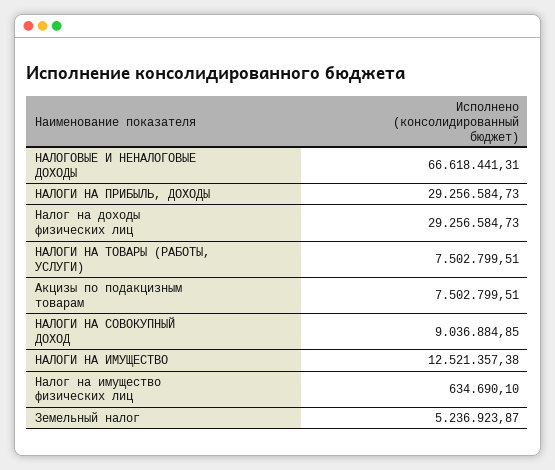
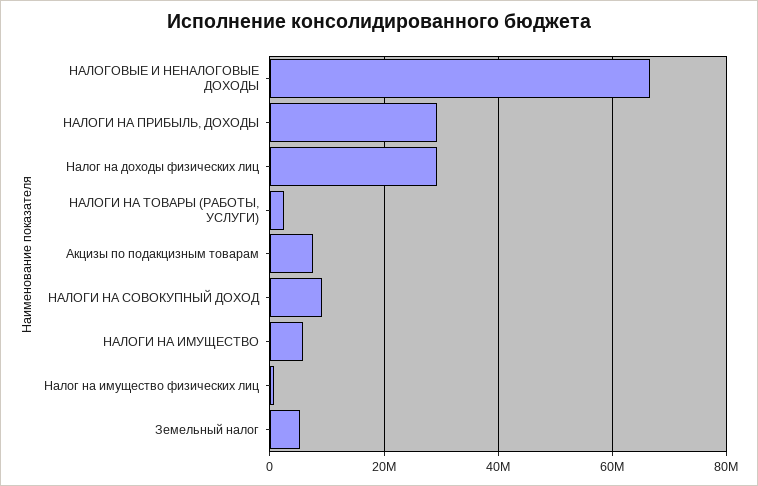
  {
    "НАЛОГОВЫЕ И НЕНАЛОГОВЫЕ ДОХОДЫ": 66618441.31,
    "НАЛОГИ НА ПРИБЫЛЬ, ДОХОДЫ": 29256584.73,
    "Налог на доходы физических лиц": 29256584.73,
-   "НАЛОГИ НА ТОВАРЫ (РАБОТЫ, УСЛУГИ)": 7502799.51,
+   "НАЛОГИ НА ТОВАРЫ (РАБОТЫ, УСЛУГИ)": 2000000,
    "Акцизы по подакцизным товарам": 7502799.51,
    "НАЛОГИ НА СОВОКУПНЫЙ ДОХОД": 9036884.85,
-   "НАЛОГИ НА ИМУЩЕСТВО": 12521357.38,
+   "НАЛОГИ НА ИМУЩЕСТВО": 6000000,
    "Налог на имущество физических лиц": 634690.1,
    "Земельный налог": 5236923.87
  }

